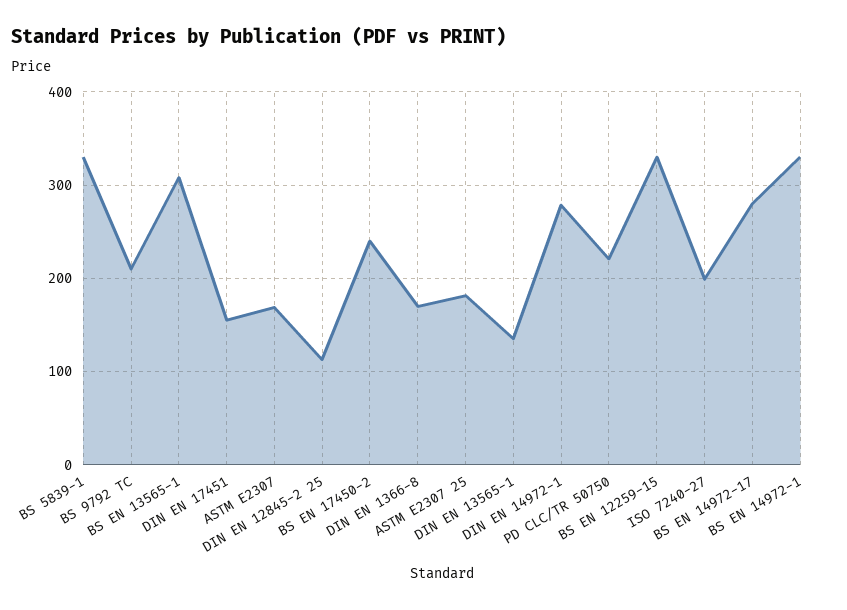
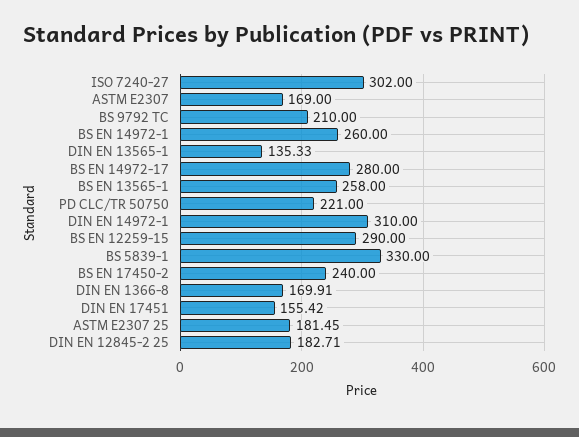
  {
    "BS 5839-1": 330,
    "BS 9792 TC": 210,
-   "BS EN 13565-1": 310,
+   "BS EN 13565-1": 258,
    "DIN EN 17451": 155.42,
    "ASTM E2307": 169,
-   "DIN EN 12845-2 25": 110,
+   "DIN EN 12845-2 25": 182.71,
    "BS EN 17450-2": 240,
    "DIN EN 1366-8": 169.91,
    "ASTM E2307 25": 181.45,
    "DIN EN 13565-1": 135.33,
-   "DIN EN 14972-1": 280,
+   "DIN EN 14972-1": 310,
    "PD CLC/TR 50750": 221,
-   "BS EN 12259-15": 330,
+   "BS EN 12259-15": 290,
-   "ISO 7240-27": 200,
+   "ISO 7240-27": 302,
    "BS EN 14972-17": 280,
-   "BS EN 14972-1": 330
+   "BS EN 14972-1": 260
  }

